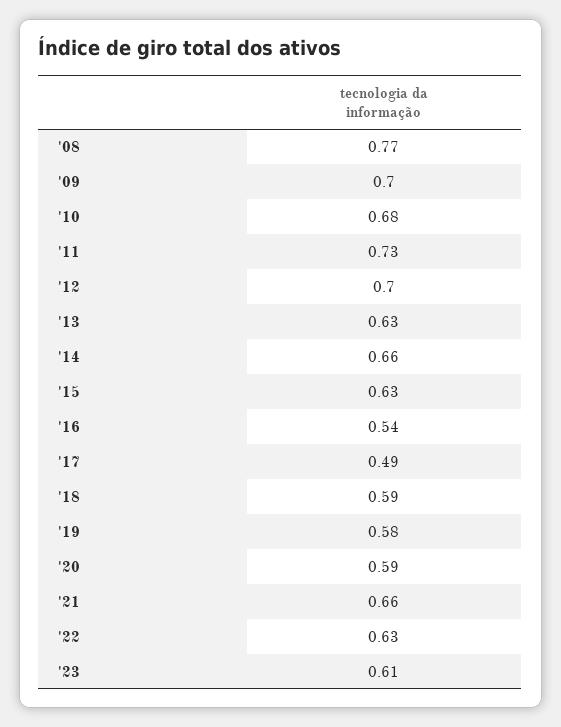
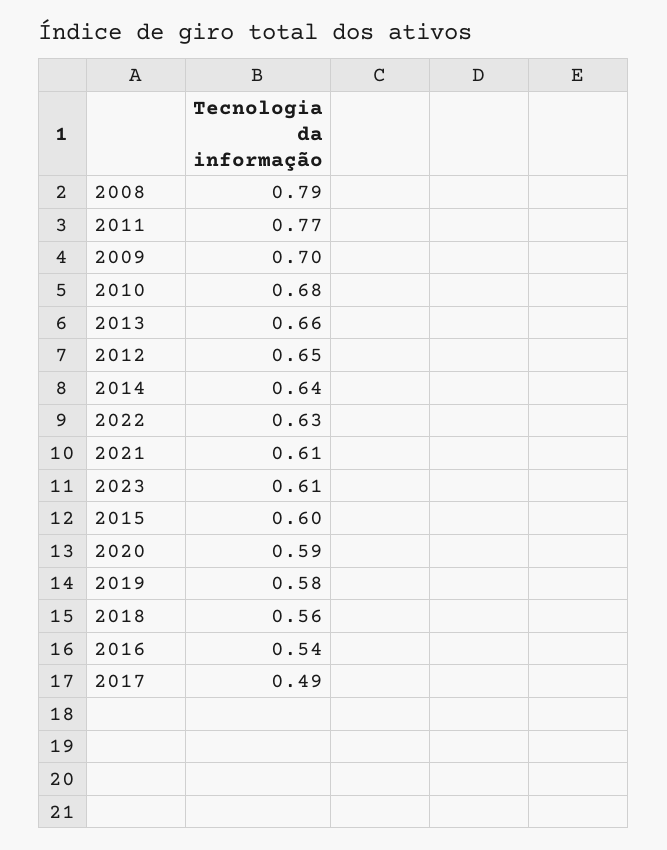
  {
-   "'08": 0.77,
+   "'08": 0.79,
    "'09": 0.7,
    "'10": 0.68,
-   "'11": 0.73,
+   "'11": 0.77,
-   "'12": 0.7,
+   "'12": 0.65,
-   "'13": 0.63,
+   "'13": 0.66,
-   "'14": 0.66,
+   "'14": 0.64,
-   "'15": 0.63,
+   "'15": 0.6,
    "'16": 0.54,
    "'17": 0.49,
-   "'18": 0.59,
+   "'18": 0.56,
    "'19": 0.58,
    "'20": 0.59,
-   "'21": 0.66,
+   "'21": 0.61,
    "'22": 0.63,
    "'23": 0.61
  }

